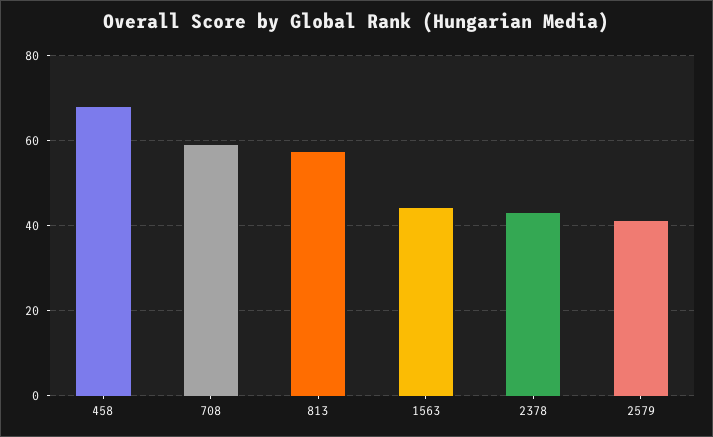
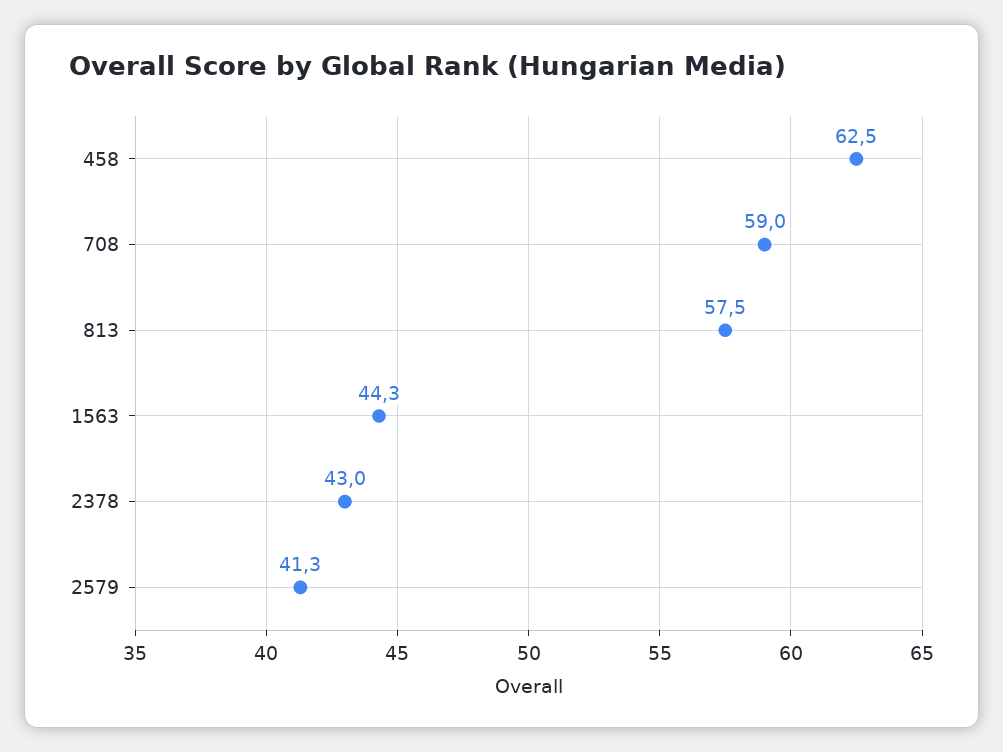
  {
-   "458": 68,
+   "458": 62.5,
    "708": 59,
    "813": 57.5,
    "1563": 44.3,
    "2378": 43,
    "2579": 41.3
  }

